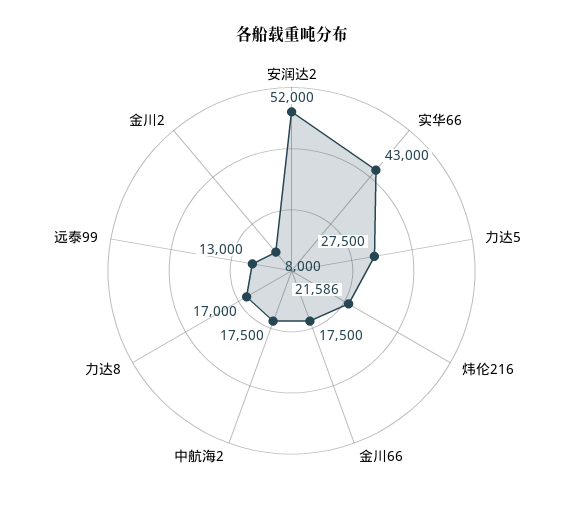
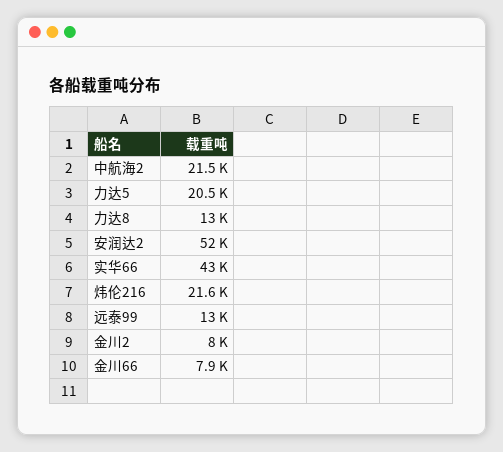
  {
    "安润达2": 52000,
    "实华66": 43000,
-   "力达5": 27500,
+   "力达5": 20500,
    "炜伦216": 21586,
-   "金川66": 17500,
+   "金川66": 7900,
-   "中航海2": 17500,
+   "中航海2": 21500,
-   "力达8": 17000,
+   "力达8": 13000,
    "远泰99": 13000,
    "金川2": 8000
  }

